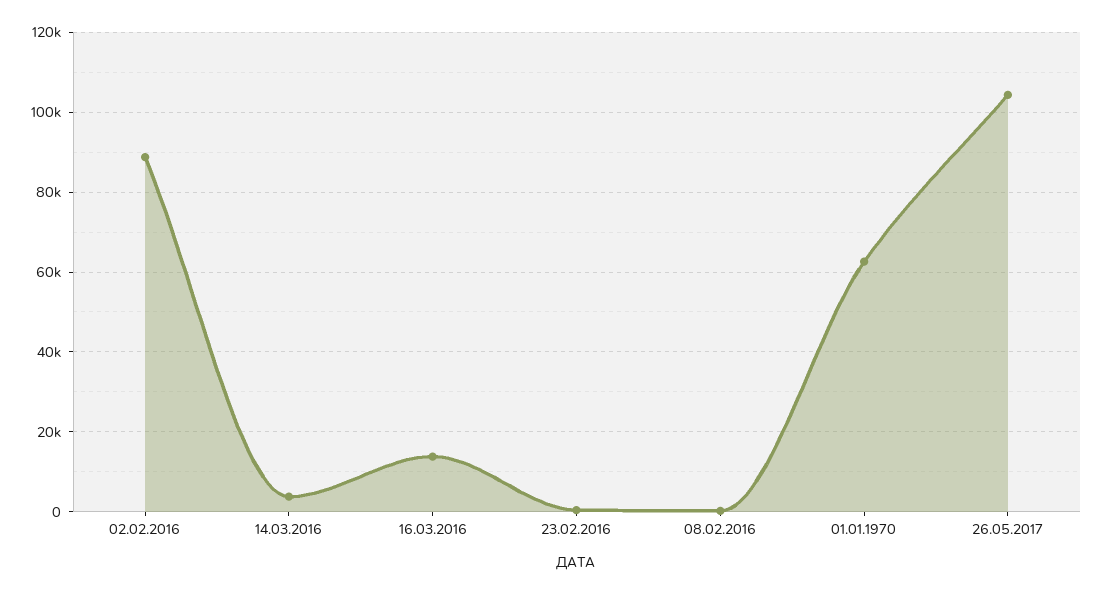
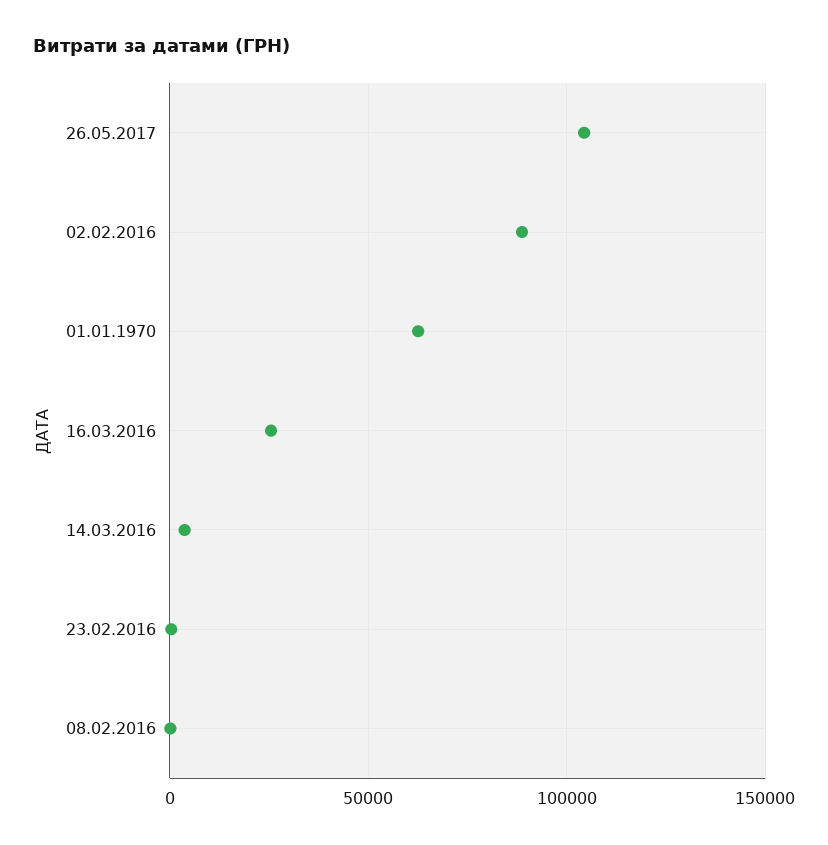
  {
    "02.02.2016": 88000,
    "14.03.2016": 4000,
-   "16.03.2016": 14000,
+   "16.03.2016": 25000,
    "23.02.2016": 0,
    "08.02.2016": 0,
    "01.01.1970": 62000,
    "26.05.2017": 104000
  }

